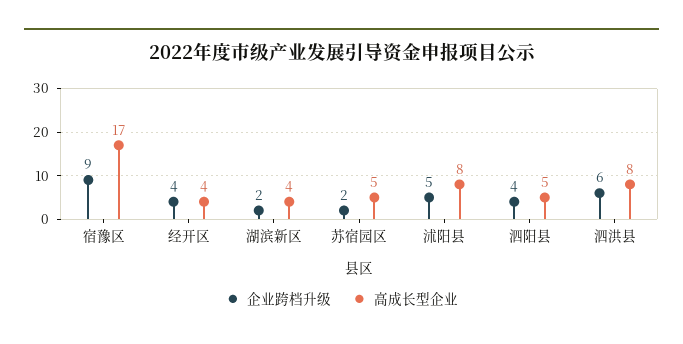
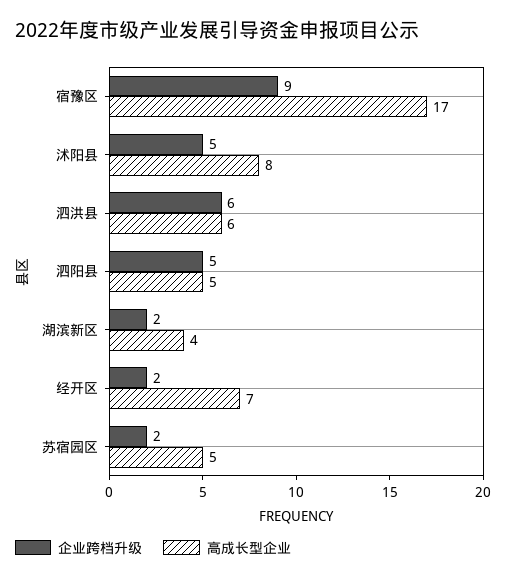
  {
    "企业跨档升级": {
      "宿豫区": 9,
-     "经开区": 4,
+     "经开区": 2,
      "湖滨新区": 2,
      "苏宿园区": 2,
      "沭阳县": 5,
-     "泗阳县": 4,
+     "泗阳县": 5,
      "泗洪县": 6
    },
    "高成长型企业": {
      "宿豫区": 17,
-     "经开区": 4,
+     "经开区": 7,
      "湖滨新区": 4,
      "苏宿园区": 5,
      "沭阳县": 8,
      "泗阳县": 5,
-     "泗洪县": 8
+     "泗洪县": 6
    }
  }

